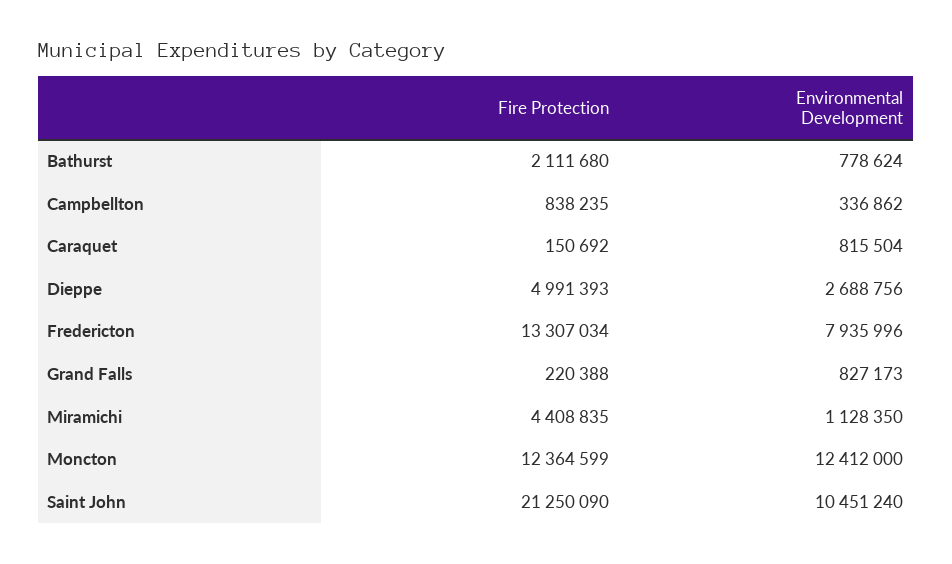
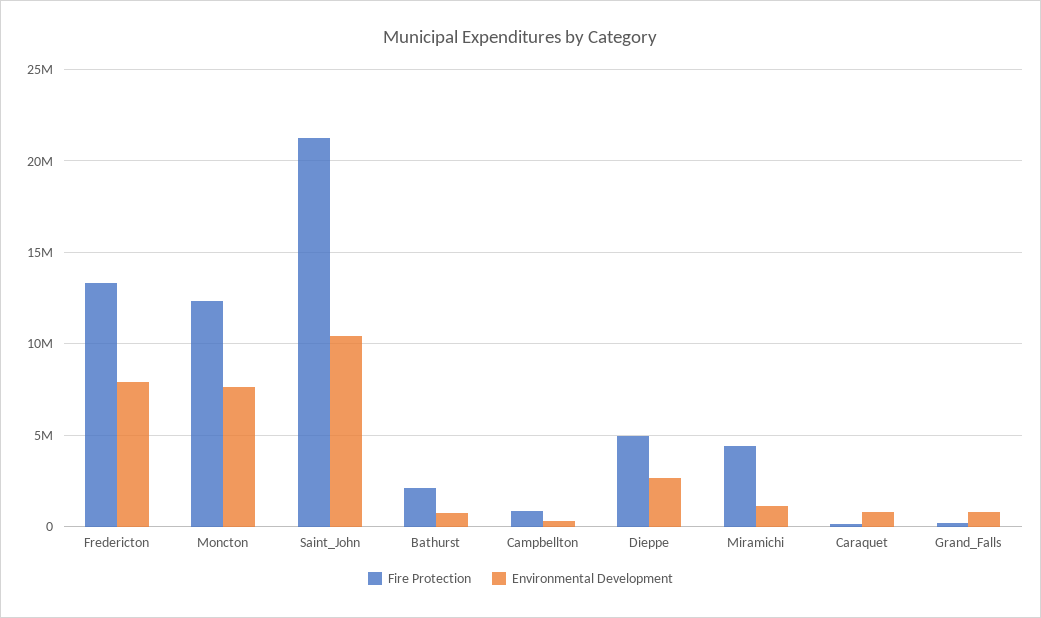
  {
    "Fire Protection": {
      "Bathurst": 2111680,
      "Campbellton": 838235,
      "Caraquet": 150692,
      "Dieppe": 4991393,
      "Fredericton": 13307034,
      "Grand Falls": 220388,
      "Miramichi": 4408835,
      "Moncton": 12364599,
      "Saint John": 21250090
    },
    "Environmental Development": {
      "Bathurst": 778624,
      "Campbellton": 336862,
      "Caraquet": 815504,
      "Dieppe": 2688756,
      "Fredericton": 7935996,
      "Grand Falls": 827173,
      "Miramichi": 1128350,
-     "Moncton": 12412000,
+     "Moncton": 7500000,
      "Saint John": 10451240
    }
  }

